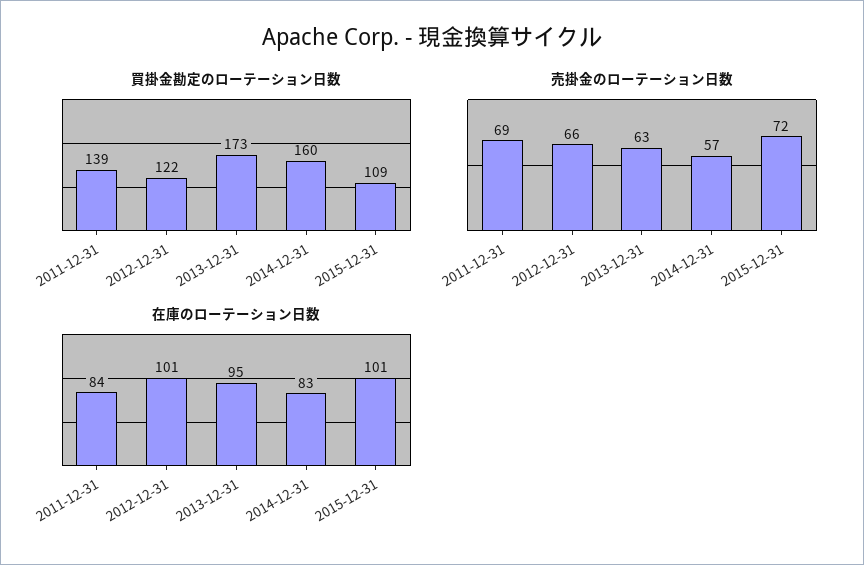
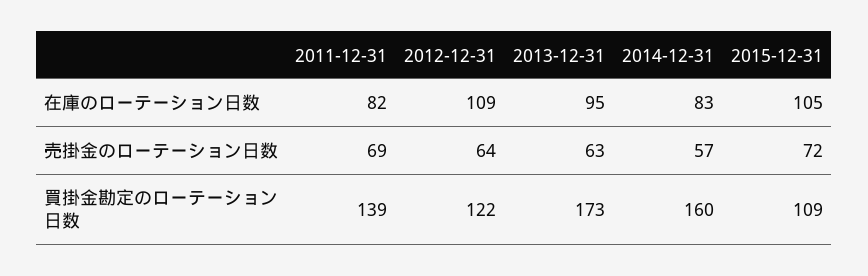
  {
    "買掛金勘定のローテーション日数": {
      "2011-12-31": 139,
      "2012-12-31": 122,
      "2013-12-31": 173,
      "2014-12-31": 160,
      "2015-12-31": 109
    },
    "売掛金のローテーション日数": {
      "2011-12-31": 69,
-     "2012-12-31": 66,
+     "2012-12-31": 64,
      "2013-12-31": 63,
      "2014-12-31": 57,
      "2015-12-31": 72
    },
    "在庫のローテーション日数": {
-     "2011-12-31": 84,
+     "2011-12-31": 82,
-     "2012-12-31": 101,
+     "2012-12-31": 109,
      "2013-12-31": 95,
      "2014-12-31": 83,
-     "2015-12-31": 101
+     "2015-12-31": 105
    }
  }

